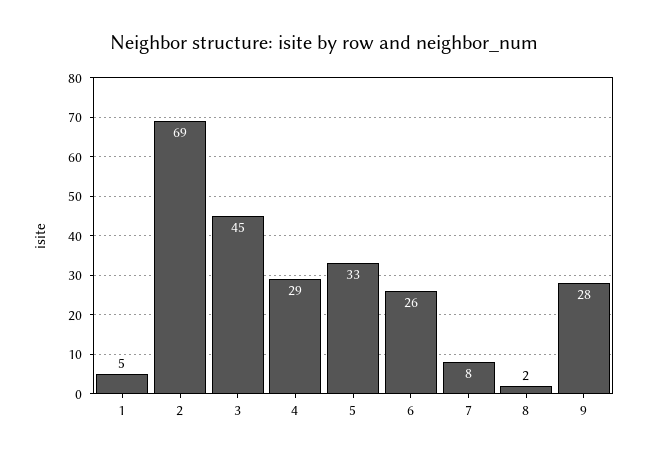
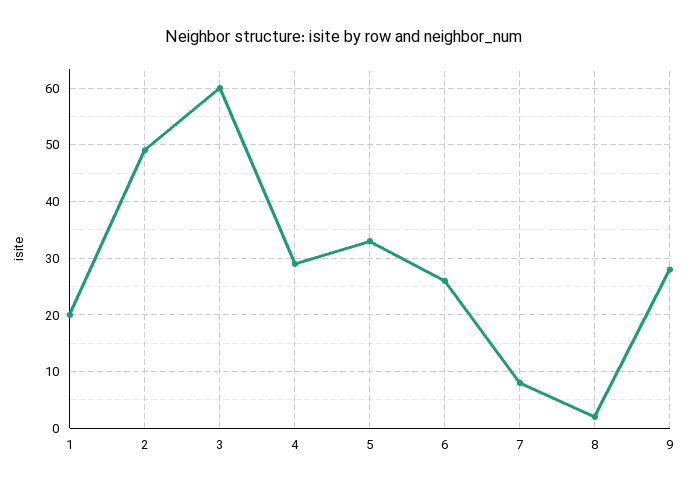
  {
-   "1": 5,
+   "1": 20,
-   "2": 69,
+   "2": 50,
-   "3": 45,
+   "3": 60,
    "4": 29,
    "5": 33,
    "6": 26,
    "7": 8,
    "8": 2,
    "9": 28
  }

